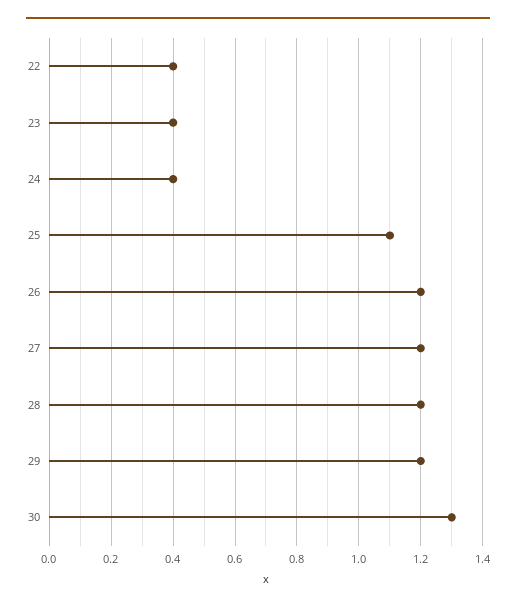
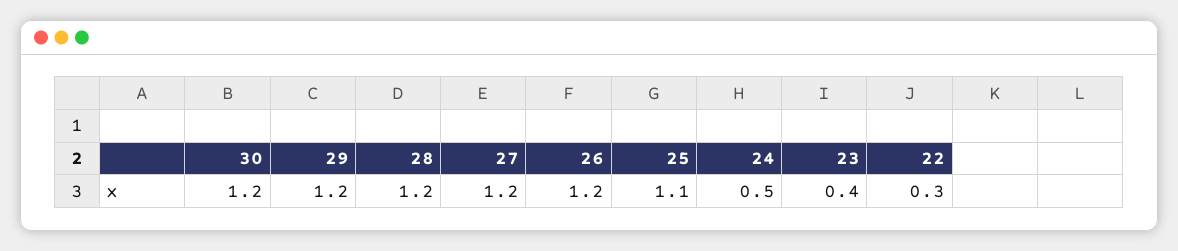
  {
-   "22": 0.4,
+   "22": 0.3,
    "23": 0.4,
-   "24": 0.4,
+   "24": 0.5,
    "25": 1.1,
    "26": 1.2,
    "27": 1.2,
    "28": 1.2,
    "29": 1.2,
-   "30": 1.3
+   "30": 1.2
  }

